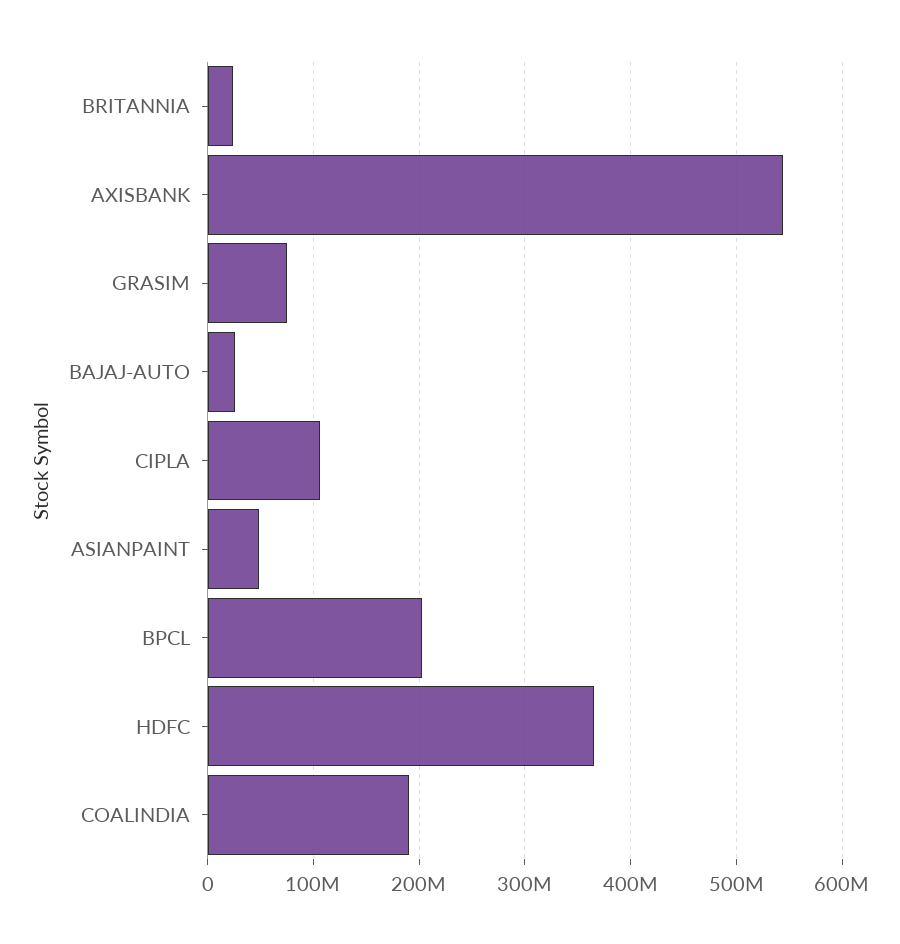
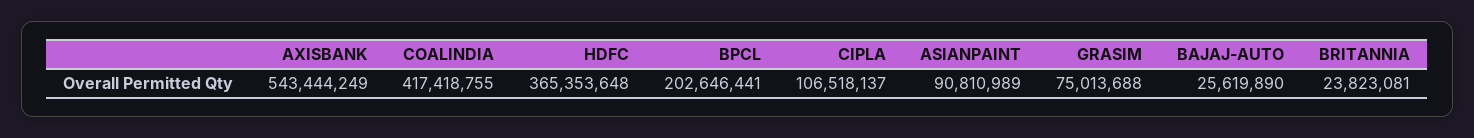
  {
    "BRITANNIA": 23823081,
    "AXISBANK": 543444249,
    "GRASIM": 75013688,
    "BAJAJ-AUTO": 25619890,
    "CIPLA": 106518137,
-   "ASIANPAINT": 50000000,
+   "ASIANPAINT": 90810989,
    "BPCL": 202646441,
    "HDFC": 365353648,
-   "COALINDIA": 190000000
+   "COALINDIA": 417418755
  }

